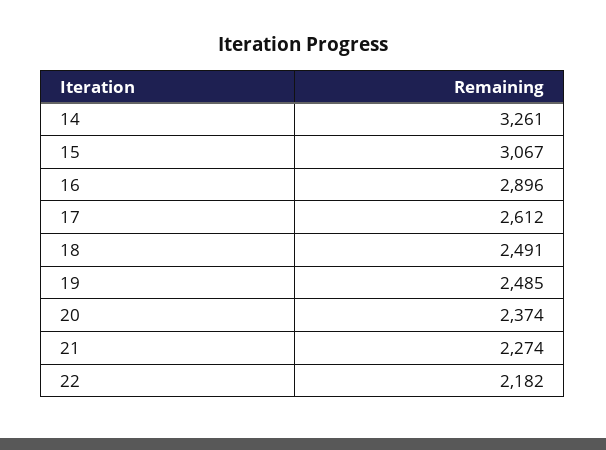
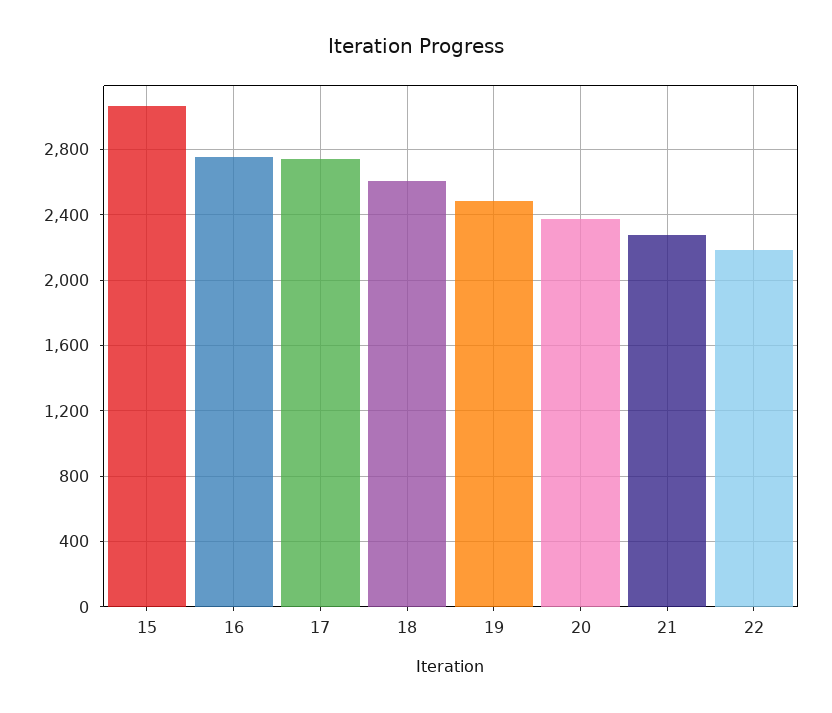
  {
-   "14": 3261,
    "15": 3067,
-   "16": 2896,
+   "16": 2750,
-   "17": 2612,
+   "17": 2750,
-   "18": 2491,
+   "18": 2600,
    "19": 2485,
    "20": 2374,
    "21": 2274,
    "22": 2182
  }

